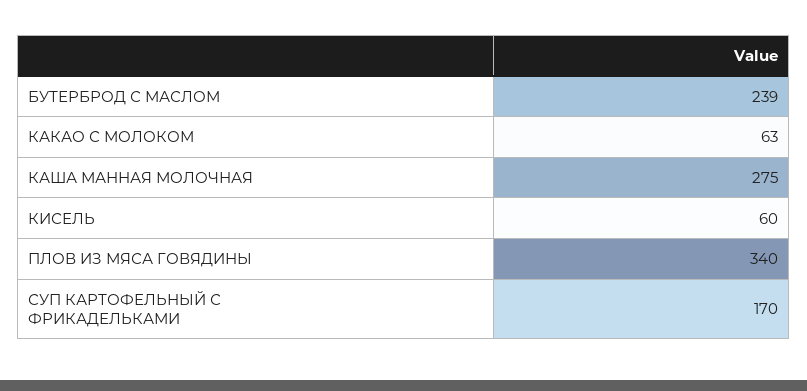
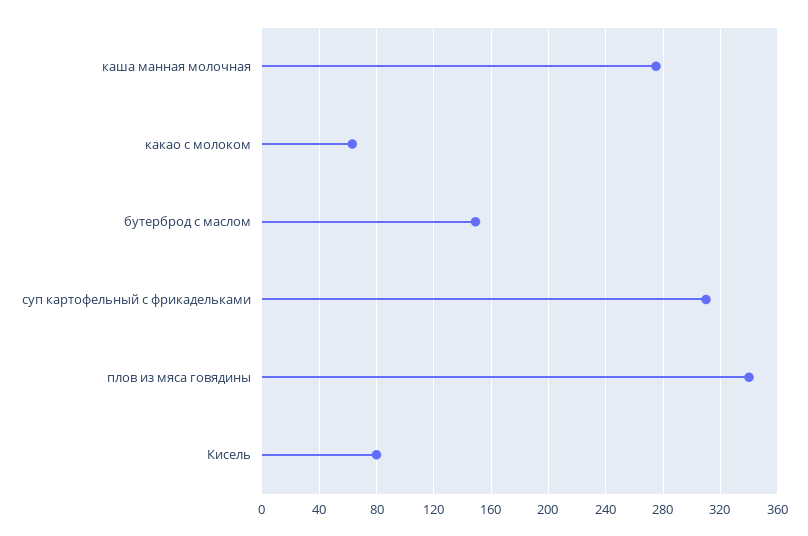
  {
-   "БУТЕРБРОД С МАСЛОМ": 239,
+   "БУТЕРБРОД С МАСЛОМ": 150,
    "КАКАО С МОЛОКОМ": 63,
    "КАША МАННАЯ МОЛОЧНАЯ": 275,
-   "КИСЕЛЬ": 60,
+   "КИСЕЛЬ": 80,
    "ПЛОВ ИЗ МЯСА ГОВЯДИНЫ": 340,
-   "СУП КАРТОФЕЛЬНЫЙ С ФРИКАДЕЛЬКАМИ": 170
+   "СУП КАРТОФЕЛЬНЫЙ С ФРИКАДЕЛЬКАМИ": 310
  }

